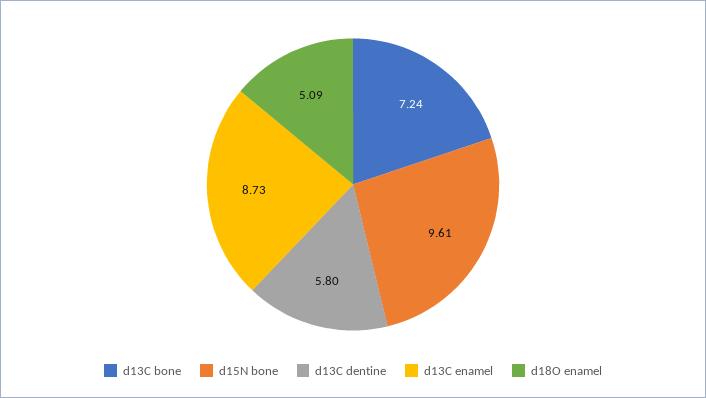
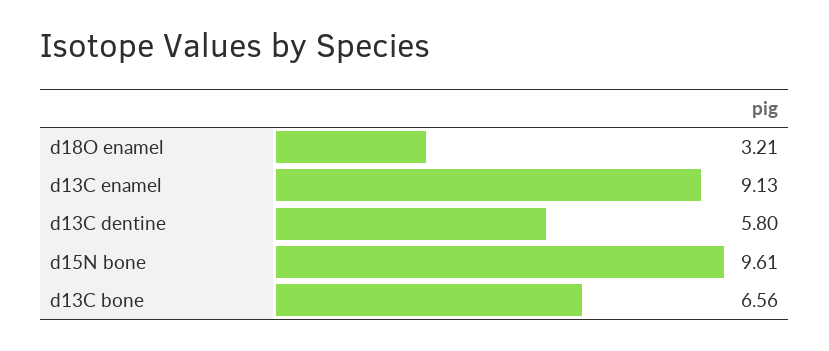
  {
-   "d13C bone": 7.24,
+   "d13C bone": 6.56,
    "d15N bone": 9.61,
    "d13C dentine": 5.8,
-   "d13C enamel": 8.73,
+   "d13C enamel": 9.13,
-   "d18O enamel": 5.09
+   "d18O enamel": 3.21
  }

